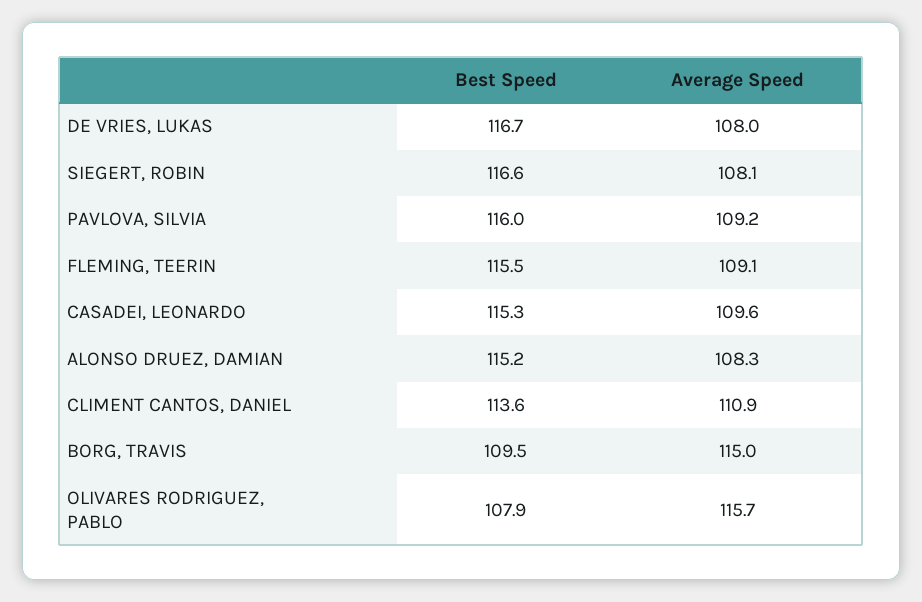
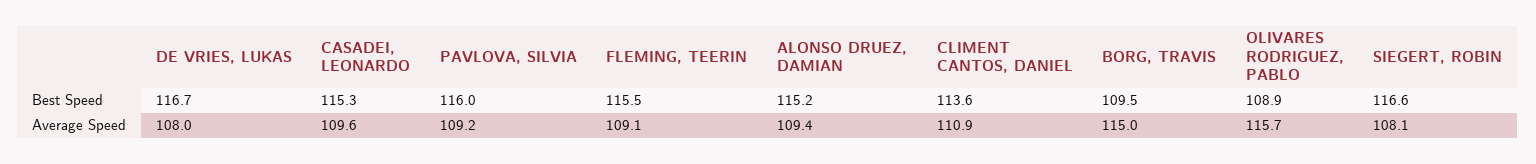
  {
    "Best Speed": {
      "DE VRIES, LUKAS": 116.7,
      "SIEGERT, ROBIN": 116.6,
      "PAVLOVA, SILVIA": 116,
      "FLEMING, TEERIN": 115.5,
      "CASADEI, LEONARDO": 115.3,
      "ALONSO DRUEZ, DAMIAN": 115.2,
      "CLIMENT CANTOS, DANIEL": 113.6,
      "BORG, TRAVIS": 109.5,
-     "OLIVARES RODRIGUEZ, PABLO": 107.9
+     "OLIVARES RODRIGUEZ, PABLO": 108.9
    },
    "Average Speed": {
      "DE VRIES, LUKAS": 108,
      "SIEGERT, ROBIN": 108.1,
      "PAVLOVA, SILVIA": 109.2,
      "FLEMING, TEERIN": 109.1,
      "CASADEI, LEONARDO": 109.6,
-     "ALONSO DRUEZ, DAMIAN": 108.3,
+     "ALONSO DRUEZ, DAMIAN": 109.4,
      "CLIMENT CANTOS, DANIEL": 110.9,
      "BORG, TRAVIS": 115,
      "OLIVARES RODRIGUEZ, PABLO": 115.7
    }
  }

